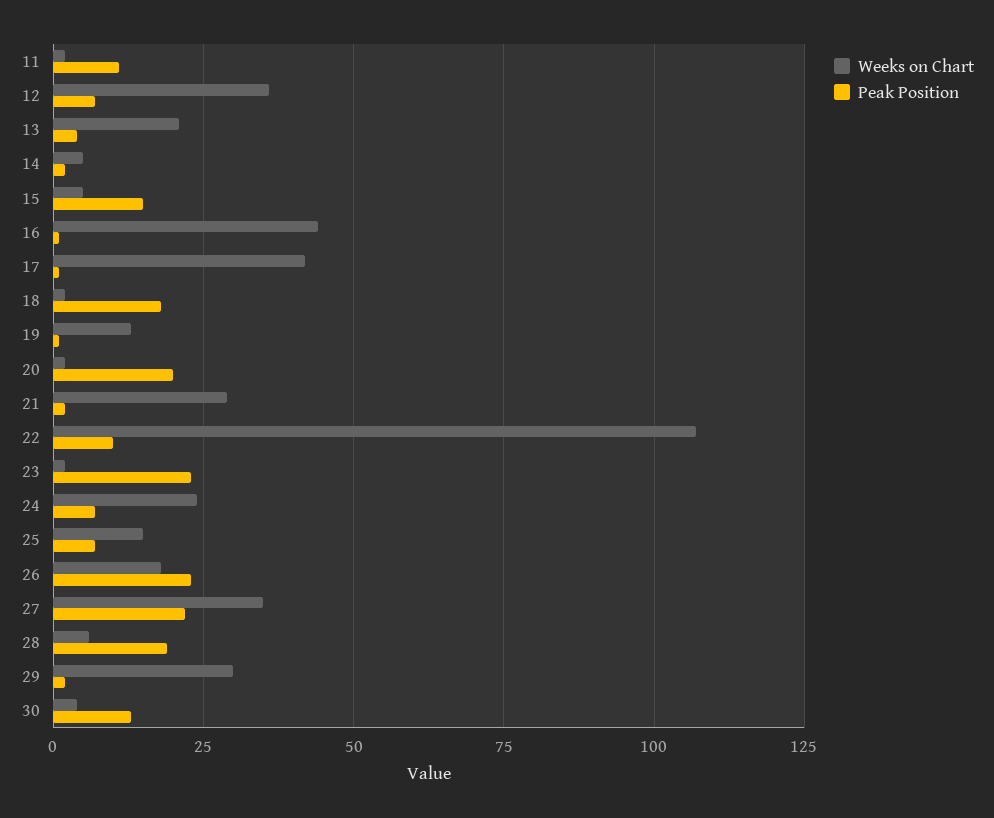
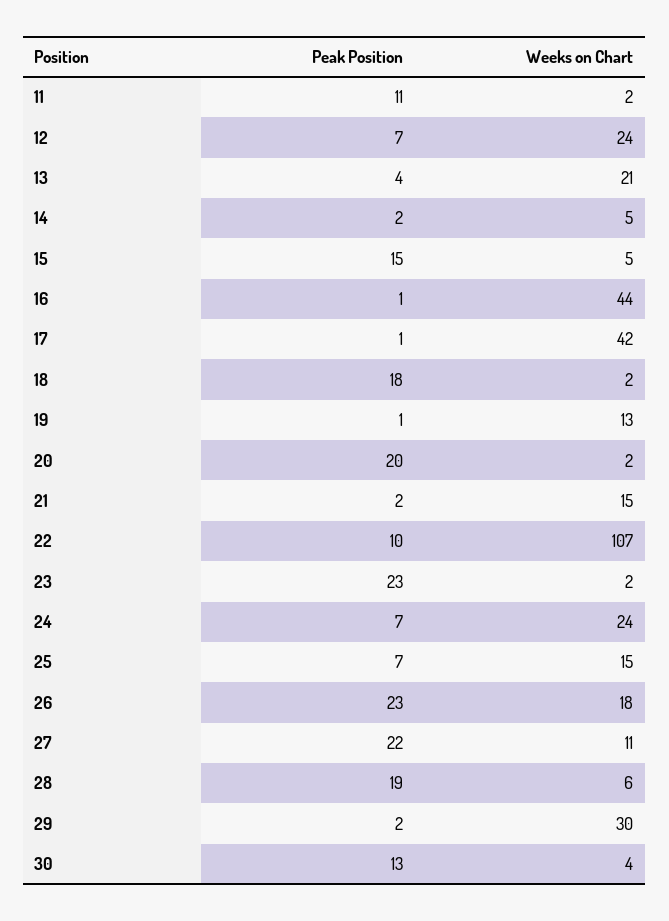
  {
    "Weeks on Chart": {
      "11": 2,
-     "12": 35,
+     "12": 24,
      "13": 21,
      "14": 5,
      "15": 5,
      "16": 44,
      "17": 42,
      "18": 2,
      "19": 13,
      "20": 2,
-     "21": 30,
+     "21": 15,
      "22": 107,
      "23": 2,
      "24": 24,
      "25": 15,
      "26": 18,
-     "27": 35,
+     "27": 11,
      "28": 6,
      "29": 30,
      "30": 4
    },
    "Peak Position": {
      "11": 11,
      "12": 7,
      "13": 4,
      "14": 2,
      "15": 15,
      "16": 1,
      "17": 1,
      "18": 18,
      "19": 1,
      "20": 20,
      "21": 2,
      "22": 10,
      "23": 23,
      "24": 7,
      "25": 7,
      "26": 23,
      "27": 22,
      "28": 19,
      "29": 2,
      "30": 13
    }
  }

